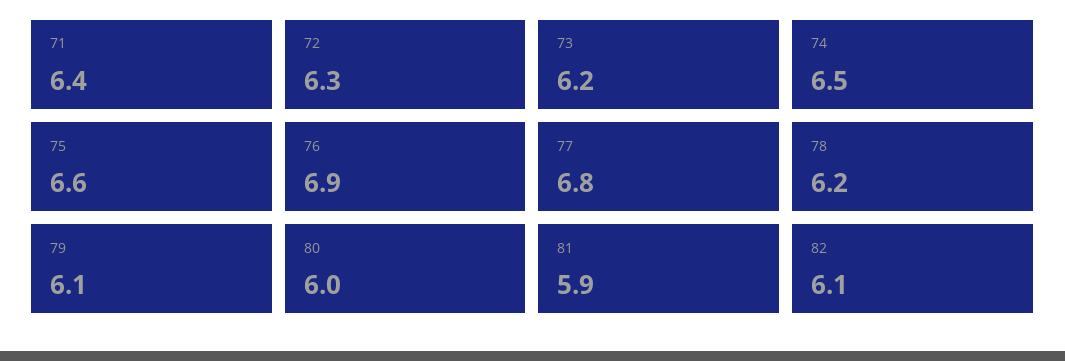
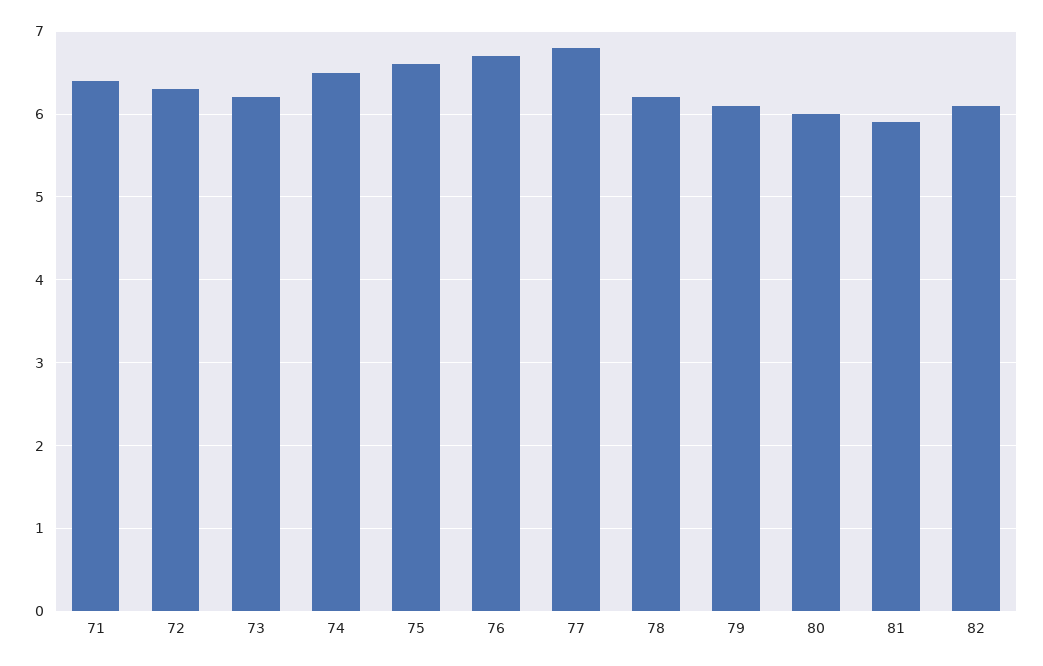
  {
    "71": 6.4,
    "72": 6.3,
    "73": 6.2,
    "74": 6.5,
    "75": 6.6,
-   "76": 6.9,
+   "76": 6.7,
    "77": 6.8,
    "78": 6.2,
    "79": 6.1,
    "80": 6,
    "81": 5.9,
    "82": 6.1
  }

